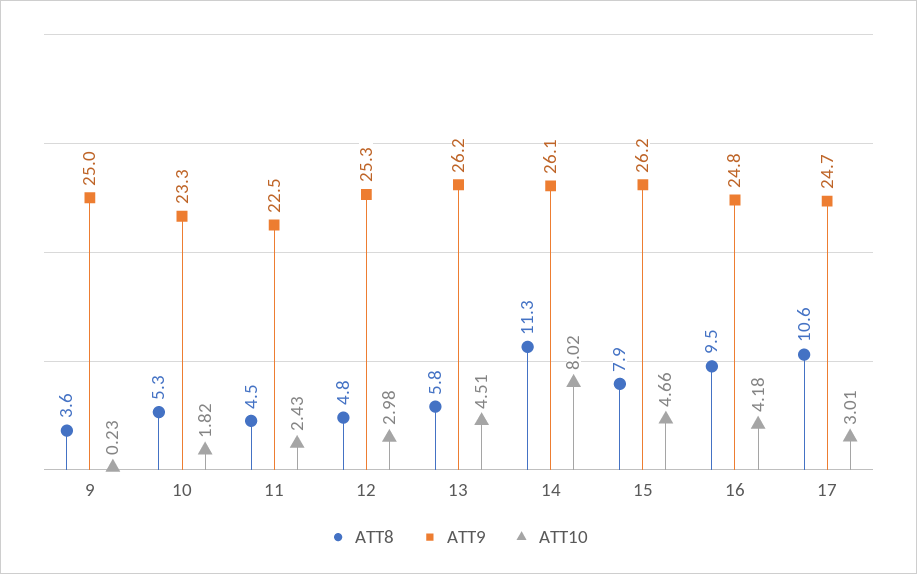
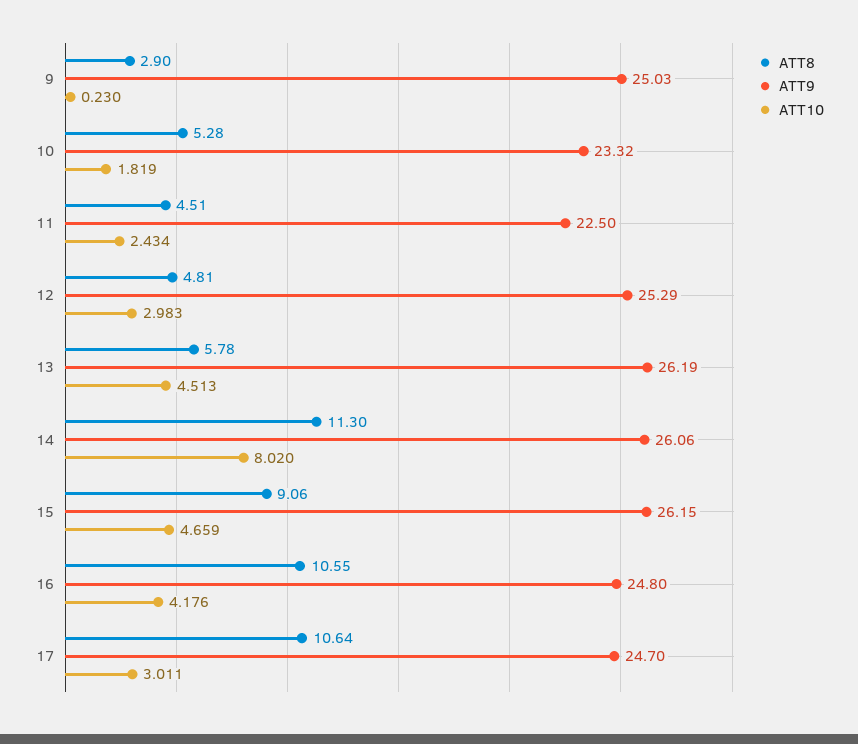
  {
    "ATT8": {
-     "9": 3.6,
+     "9": 2.9,
      "10": 5.28,
      "11": 4.51,
      "12": 4.81,
      "13": 5.78,
      "14": 11.3,
-     "15": 7.9,
+     "15": 9.06,
-     "16": 9.5,
+     "16": 10.55,
      "17": 10.64
    },
    "ATT9": {
      "9": 25.03,
      "10": 23.32,
      "11": 22.5,
      "12": 25.29,
      "13": 26.19,
      "14": 26.06,
      "15": 26.15,
      "16": 24.8,
      "17": 24.7
    },
    "ATT10": {
      "9": 0.23,
      "10": 1.819,
      "11": 2.434,
      "12": 2.983,
      "13": 4.513,
      "14": 8.02,
      "15": 4.659,
      "16": 4.176,
      "17": 3.011
    }
  }

